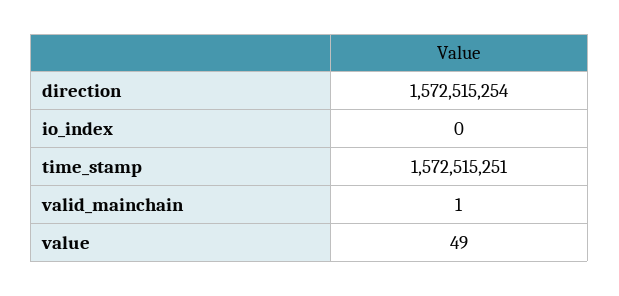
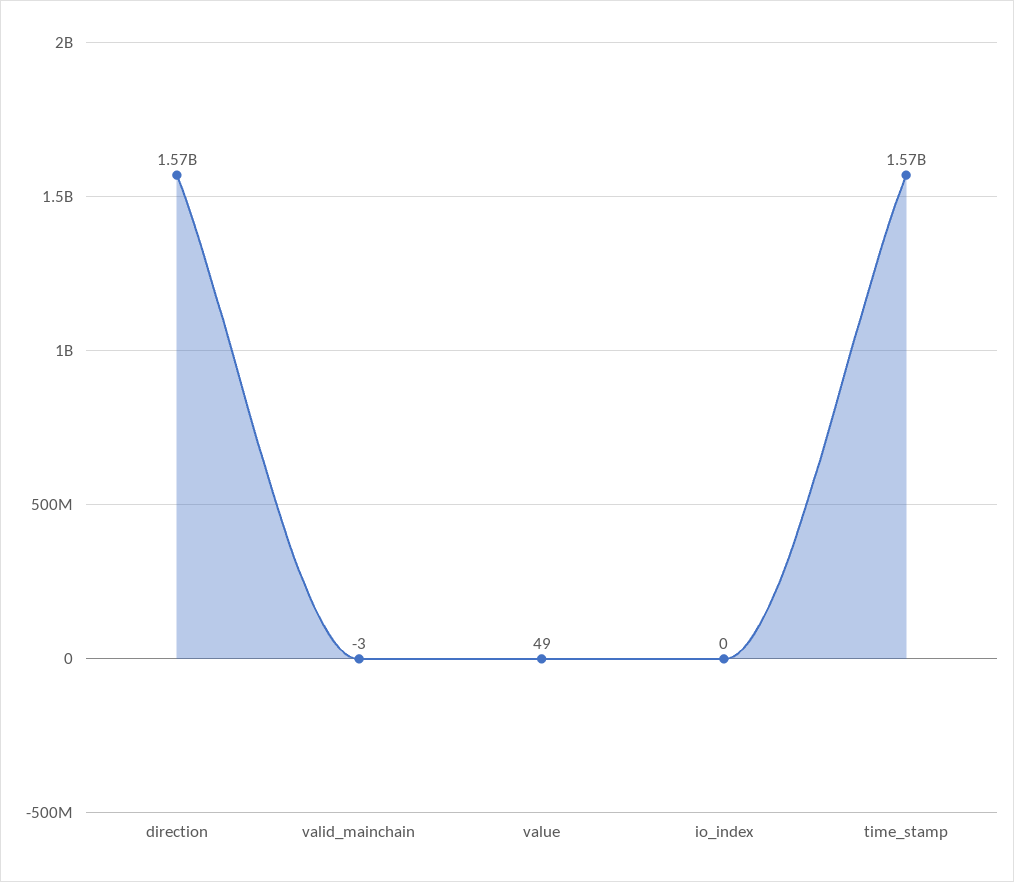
  {
    "direction": 1572515254,
    "io_index": 0,
    "time_stamp": 1572515251,
-   "valid_mainchain": 1,
+   "valid_mainchain": -3,
    "value": 49
  }

